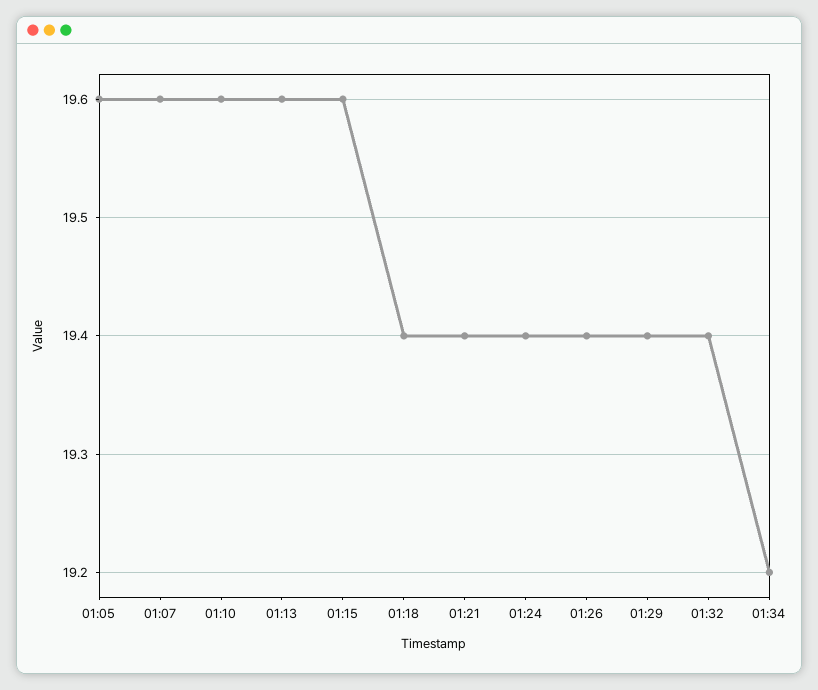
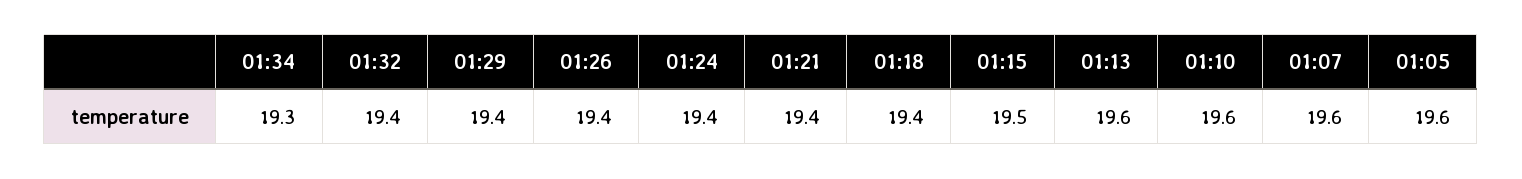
  {
    "01:05": 19.6,
    "01:07": 19.6,
    "01:10": 19.6,
    "01:13": 19.6,
-   "01:15": 19.6,
+   "01:15": 19.5,
    "01:18": 19.4,
    "01:21": 19.4,
    "01:24": 19.4,
    "01:26": 19.4,
    "01:29": 19.4,
    "01:32": 19.4,
-   "01:34": 19.2
+   "01:34": 19.3
  }

